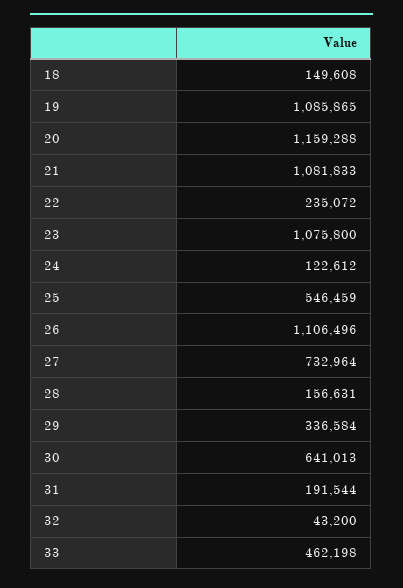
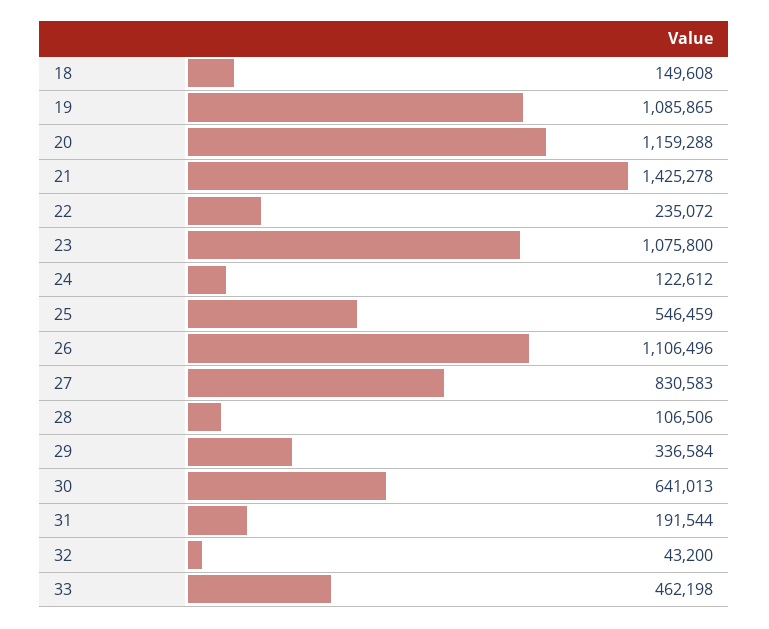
  {
    "18": 149608,
    "19": 1085865,
    "20": 1159288,
-   "21": 1081833,
+   "21": 1425278,
    "22": 235072,
    "23": 1075800,
    "24": 122612,
    "25": 546459,
    "26": 1106496,
-   "27": 732964,
+   "27": 830583,
-   "28": 156631,
+   "28": 106506,
    "29": 336584,
    "30": 641013,
    "31": 191544,
    "32": 43200,
    "33": 462198
  }

